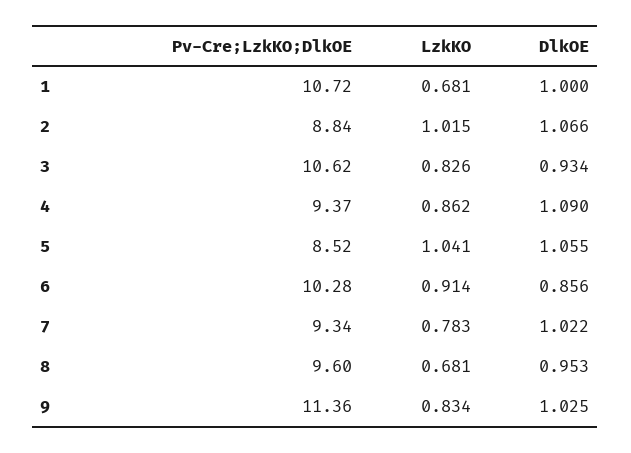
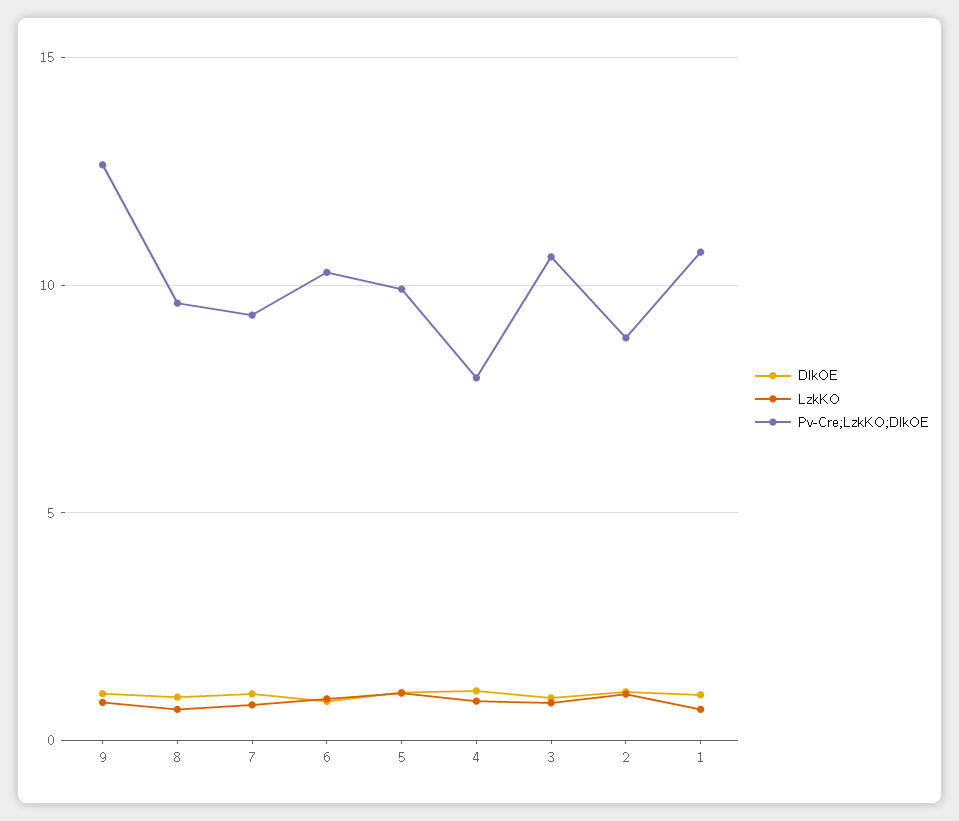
  {
    "Pv-Cre;LzkKO;DlkOE": {
      "1": 10.72,
      "2": 8.84,
      "3": 10.62,
-     "4": 9.37,
+     "4": 8,
-     "5": 8.52,
+     "5": 10,
      "6": 10.28,
      "7": 9.34,
      "8": 9.6,
-     "9": 11.36
+     "9": 12.5
    },
    "LzkKO": {
      "1": 0.681,
      "2": 1.015,
      "3": 0.826,
      "4": 0.862,
      "5": 1.041,
      "6": 0.914,
      "7": 0.783,
      "8": 0.681,
      "9": 0.834
    },
    "DlkOE": {
      "1": 1,
      "2": 1.066,
      "3": 0.934,
      "4": 1.09,
      "5": 1.055,
      "6": 0.856,
      "7": 1.022,
      "8": 0.953,
      "9": 1.025
    }
  }

